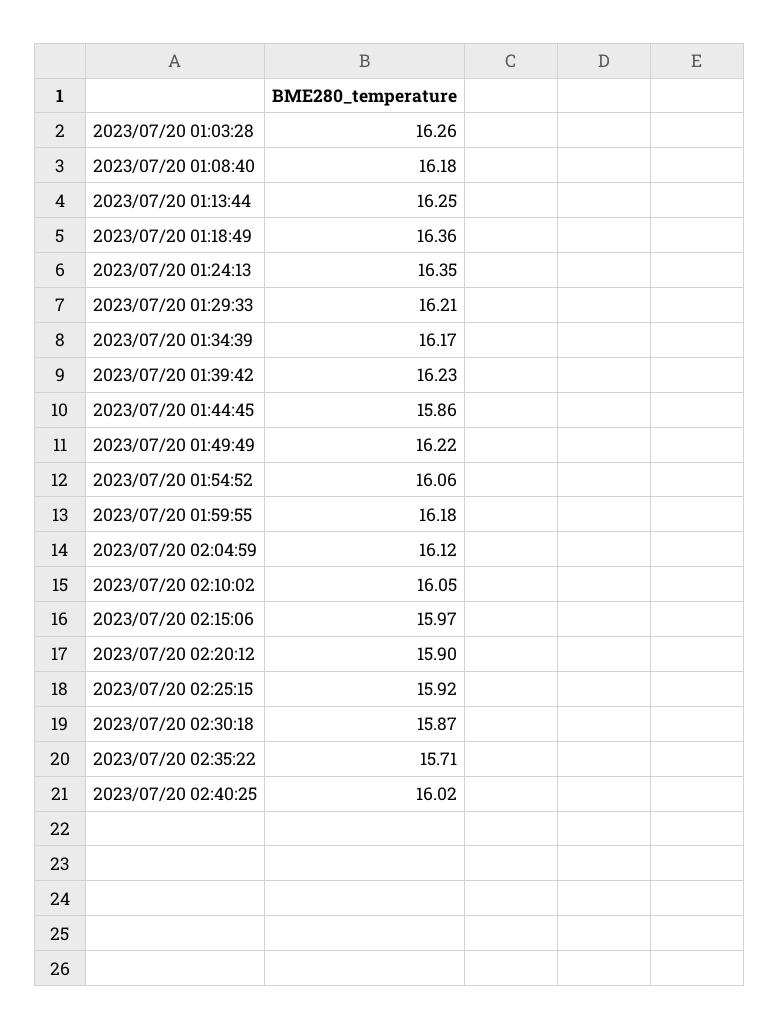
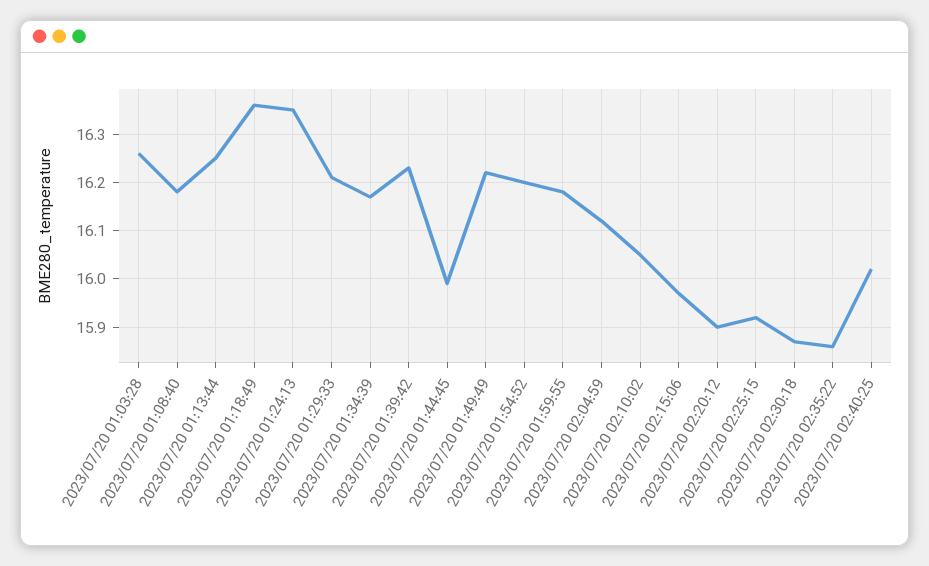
  {
    "2023/07/20 01:03:28": 16.26,
    "2023/07/20 01:08:40": 16.18,
    "2023/07/20 01:13:44": 16.25,
    "2023/07/20 01:18:49": 16.36,
    "2023/07/20 01:24:13": 16.35,
    "2023/07/20 01:29:33": 16.21,
    "2023/07/20 01:34:39": 16.17,
    "2023/07/20 01:39:42": 16.23,
-   "2023/07/20 01:44:45": 15.86,
+   "2023/07/20 01:44:45": 16,
    "2023/07/20 01:49:49": 16.22,
-   "2023/07/20 01:54:52": 16.06,
+   "2023/07/20 01:54:52": 16.2,
    "2023/07/20 01:59:55": 16.18,
    "2023/07/20 02:04:59": 16.12,
    "2023/07/20 02:10:02": 16.05,
    "2023/07/20 02:15:06": 15.97,
    "2023/07/20 02:20:12": 15.9,
    "2023/07/20 02:25:15": 15.92,
    "2023/07/20 02:30:18": 15.87,
-   "2023/07/20 02:35:22": 15.71,
+   "2023/07/20 02:35:22": 15.85,
    "2023/07/20 02:40:25": 16.02
  }

